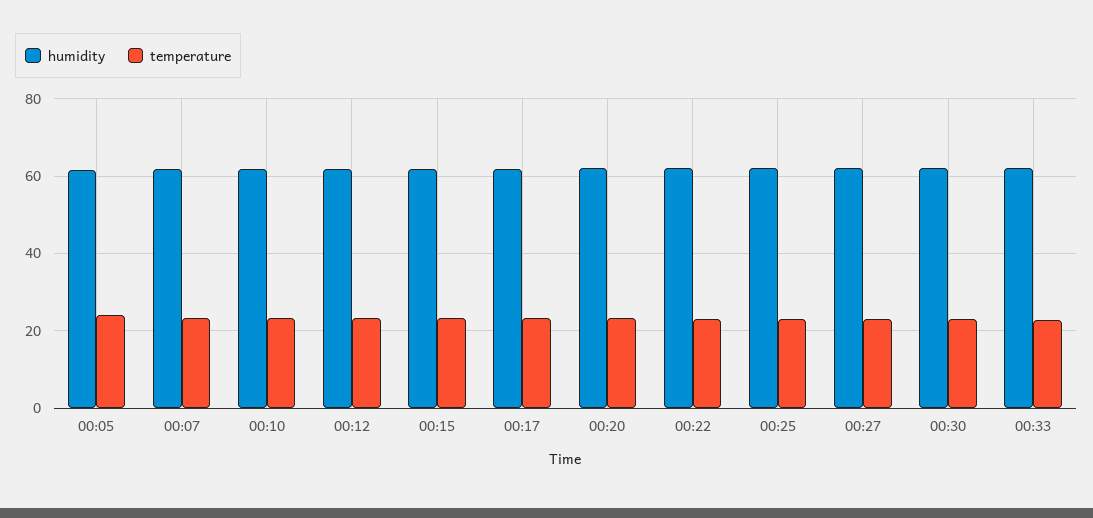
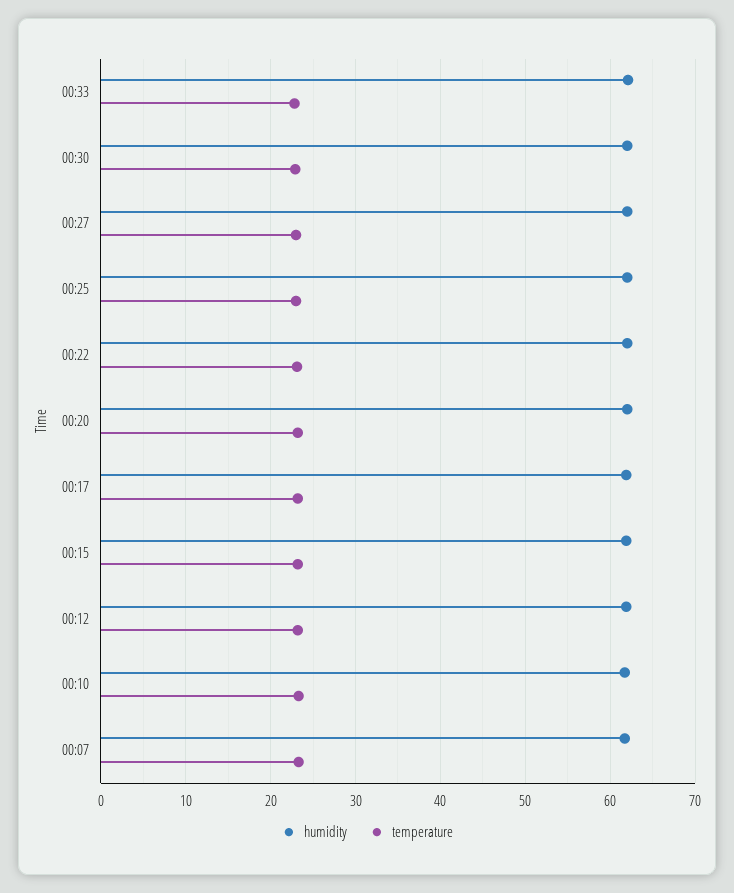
  {
    "humidity": {
-     "00:05": 62,
      "00:07": 62,
      "00:10": 62,
      "00:12": 62,
      "00:15": 62,
      "00:17": 62,
      "00:20": 62,
      "00:22": 62,
      "00:25": 62,
      "00:27": 62,
      "00:30": 62,
      "00:33": 62
    },
    "temperature": {
-     "00:05": 24,
      "00:07": 23,
      "00:10": 23,
      "00:12": 23,
      "00:15": 23,
      "00:17": 23,
      "00:20": 23,
      "00:22": 23,
      "00:25": 23,
      "00:27": 23,
      "00:30": 23,
      "00:33": 23
    }
  }

